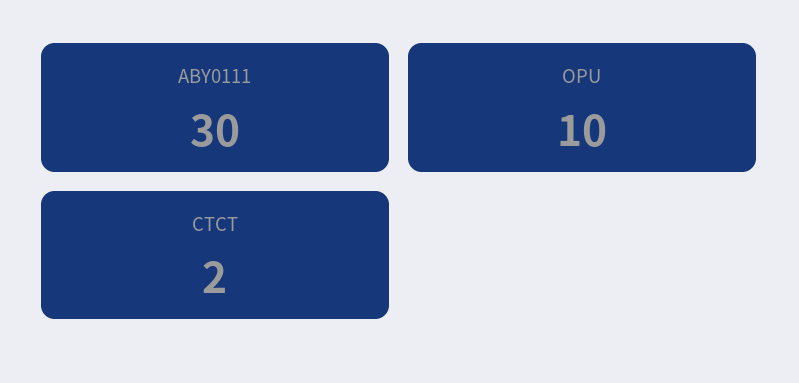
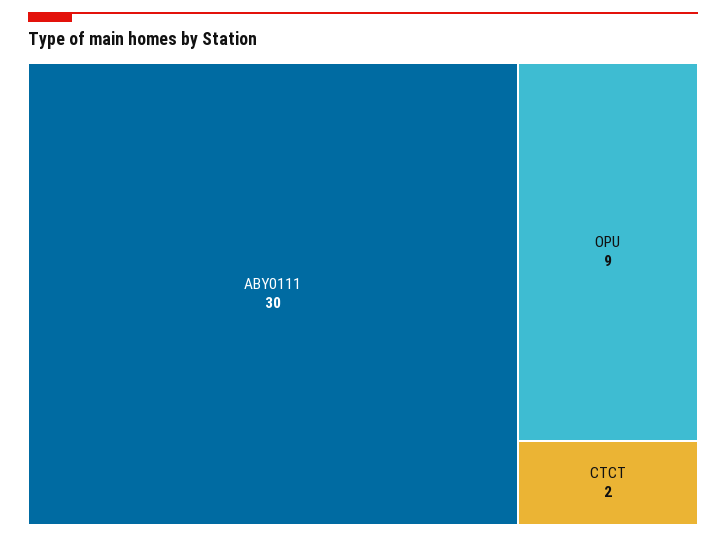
  {
    "ABY0111": 30,
-   "OPU": 10,
+   "OPU": 9,
    "CTCT": 2
  }

